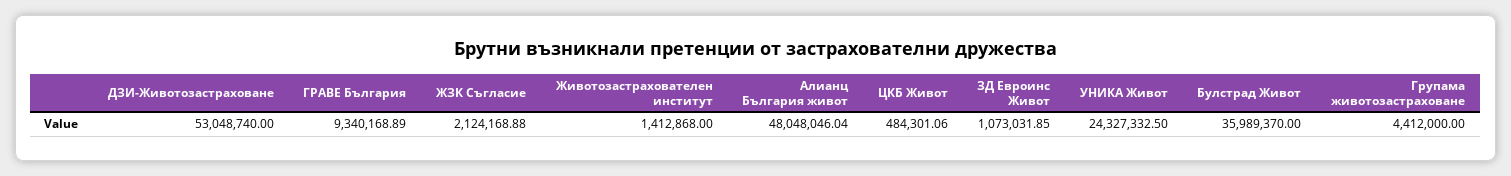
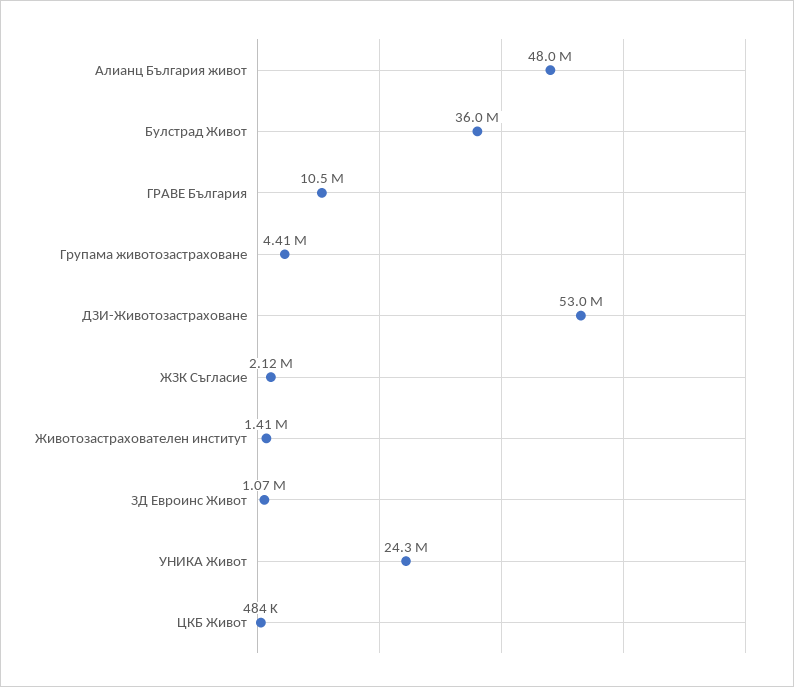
  {
    "ДЗИ-Животозастраховане": 53048740,
-   "ГРАВЕ България": 9340168.89,
+   "ГРАВЕ България": 10500000,
    "ЖЗК Съгласие": 2124168.88,
    "Животозастрахователен институт": 1412868,
    "Алианц България живот": 48048046.04,
    "ЦКБ Живот": 484301.06,
    "ЗД Евроинс Живот": 1073031.85,
    "УНИКА Живот": 24327332.5,
    "Булстрад Живот": 35989370,
    "Групама животозастраховане": 4412000
  }

